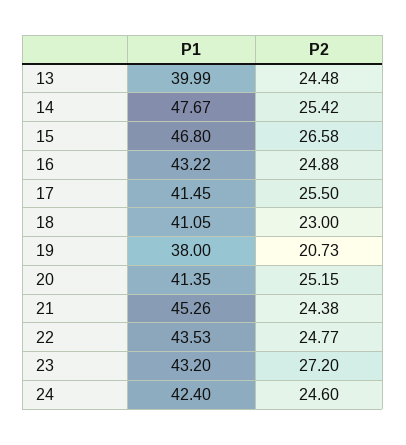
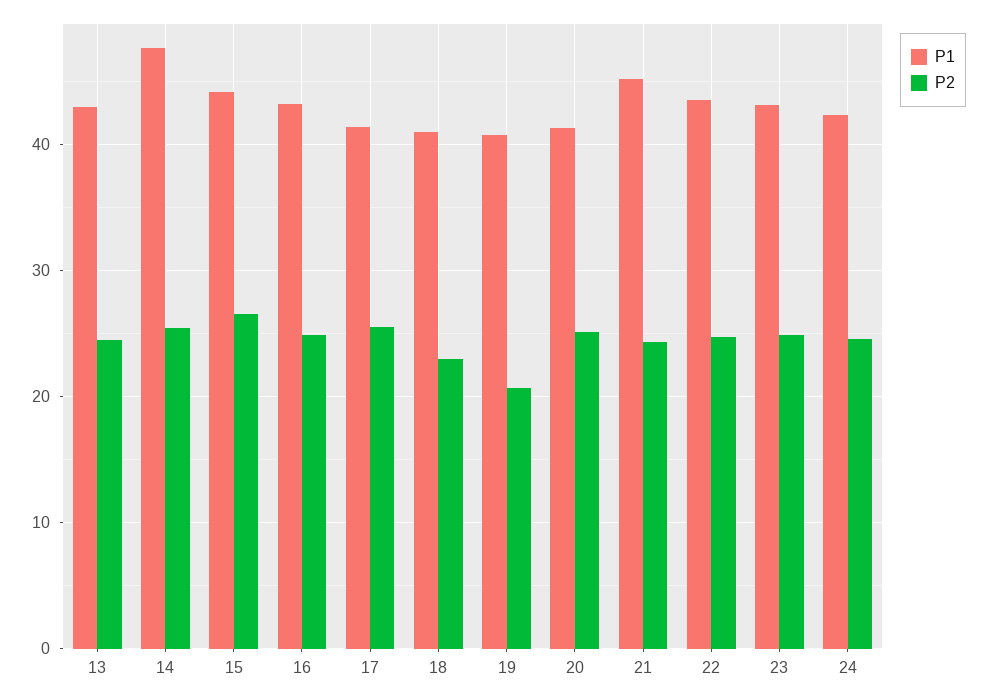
  {
    "P1": {
-     "13": 39.99,
+     "13": 43,
      "14": 47.67,
-     "15": 46.8,
+     "15": 44,
      "16": 43.22,
      "17": 41.45,
      "18": 41.05,
-     "19": 38,
+     "19": 41,
      "20": 41.35,
      "21": 45.26,
      "22": 43.53,
      "23": 43.2,
      "24": 42.4
    },
    "P2": {
      "13": 24.48,
      "14": 25.42,
      "15": 26.58,
      "16": 24.88,
      "17": 25.5,
      "18": 23,
      "19": 20.73,
      "20": 25.15,
      "21": 24.38,
      "22": 24.77,
-     "23": 27.2,
+     "23": 25,
      "24": 24.6
    }
  }

